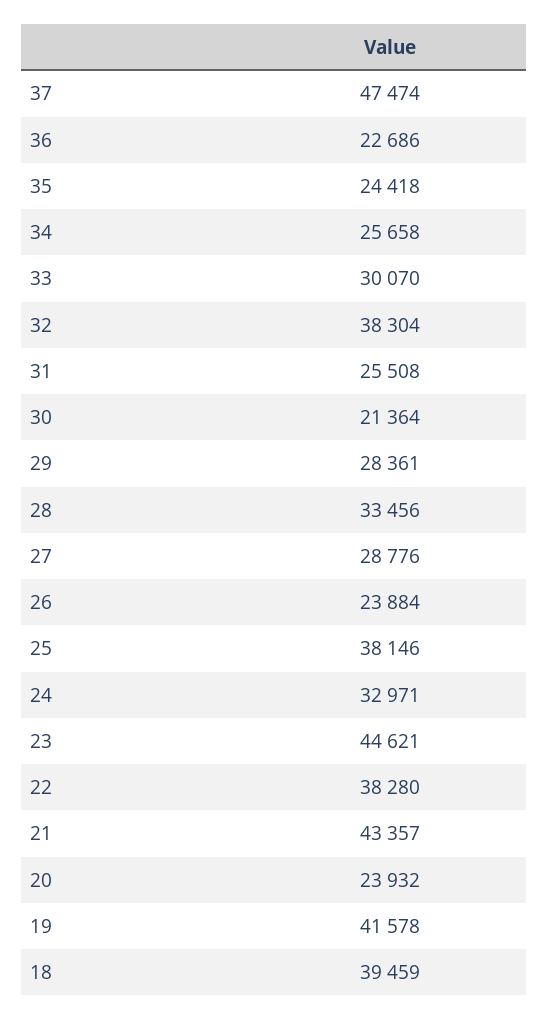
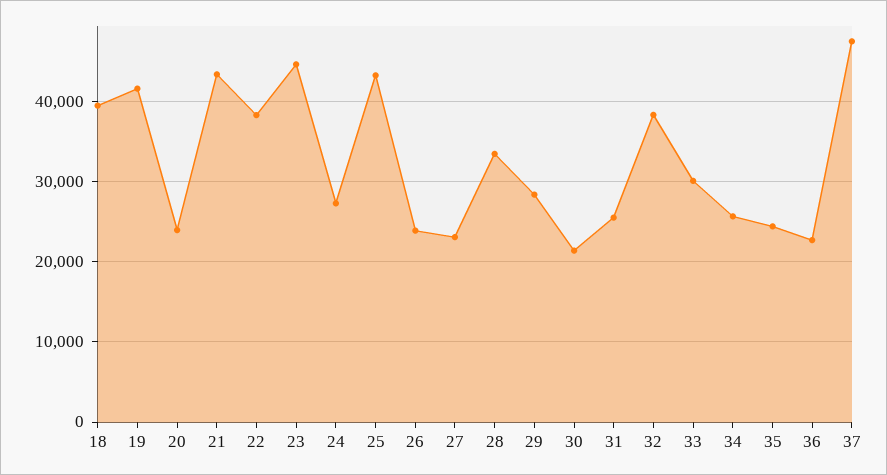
  {
    "37": 47474,
    "36": 22686,
    "35": 24418,
    "34": 25658,
    "33": 30070,
    "32": 38304,
    "31": 25508,
    "30": 21364,
    "29": 28361,
    "28": 33456,
-   "27": 28776,
+   "27": 23000,
    "26": 23884,
-   "25": 38146,
+   "25": 43000,
-   "24": 32971,
+   "24": 27000,
    "23": 44621,
    "22": 38280,
    "21": 43357,
    "20": 23932,
    "19": 41578,
    "18": 39459
  }

